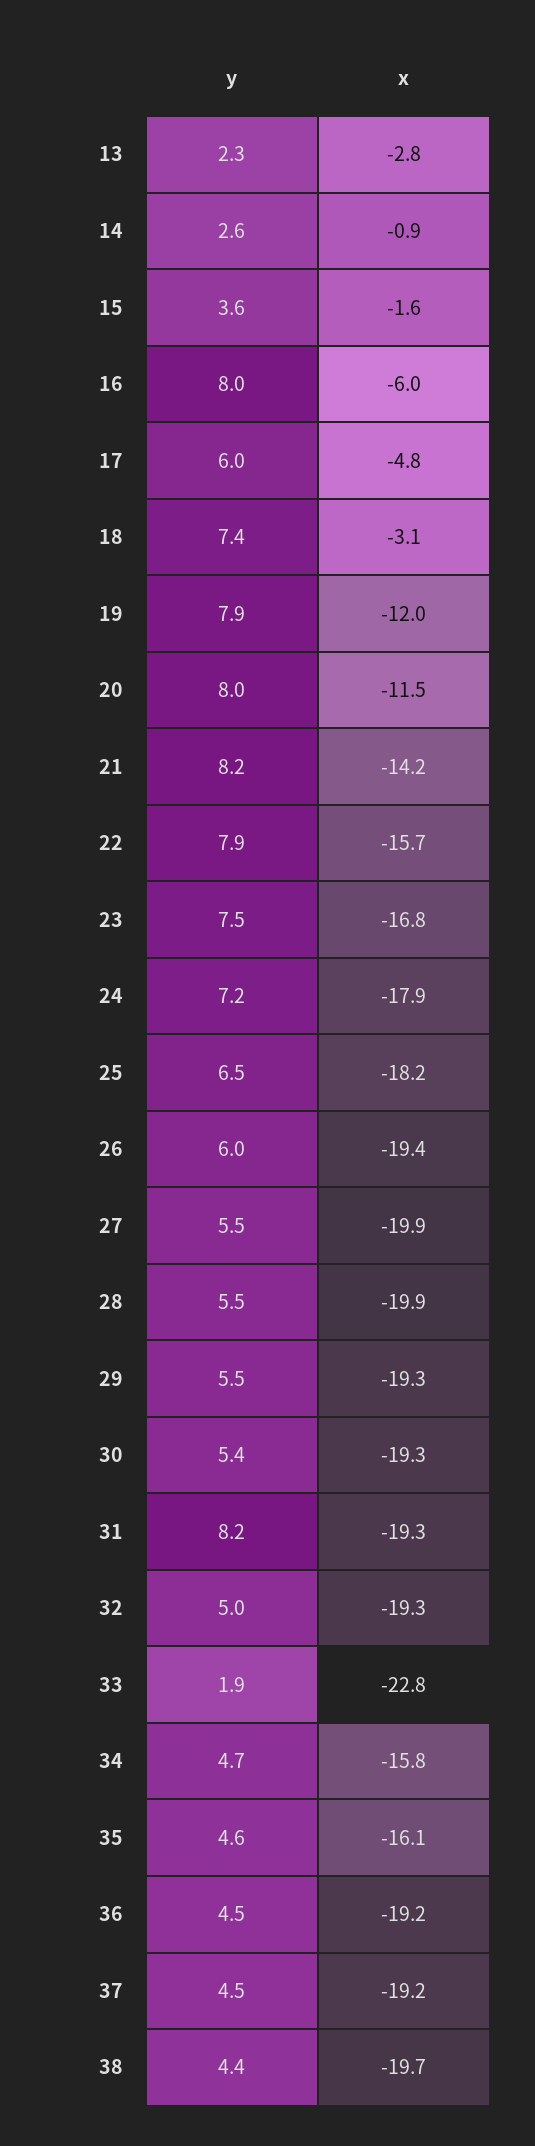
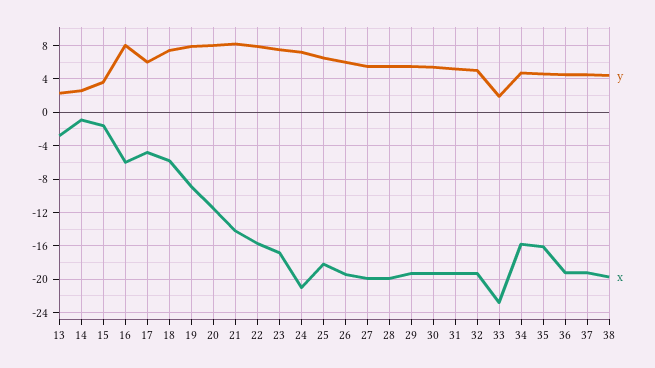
  {
    "y": {
      "13": 2.3,
      "14": 2.6,
      "15": 3.6,
      "16": 8,
      "17": 6,
      "18": 7.4,
      "19": 7.9,
      "20": 8,
      "21": 8.2,
      "22": 7.9,
      "23": 7.5,
      "24": 7.2,
      "25": 6.5,
      "26": 6,
      "27": 5.5,
      "28": 5.5,
      "29": 5.5,
      "30": 5.4,
-     "31": 8.2,
+     "31": 5,
      "32": 5,
      "33": 1.9,
      "34": 4.7,
      "35": 4.6,
      "36": 4.5,
      "37": 4.5,
      "38": 4.4
    },
    "x": {
      "13": -2.8,
      "14": -0.9,
      "15": -1.6,
      "16": -6,
      "17": -4.8,
-     "18": -3.1,
+     "18": -6,
-     "19": -12,
+     "19": -9,
      "20": -11.5,
      "21": -14.2,
      "22": -15.7,
      "23": -16.8,
-     "24": -17.9,
+     "24": -21,
      "25": -18.2,
      "26": -19.4,
      "27": -19.9,
      "28": -19.9,
      "29": -19.3,
      "30": -19.3,
      "31": -19.3,
      "32": -19.3,
      "33": -22.8,
      "34": -15.8,
      "35": -16.1,
      "36": -19.2,
      "37": -19.2,
      "38": -19.7
    }
  }

